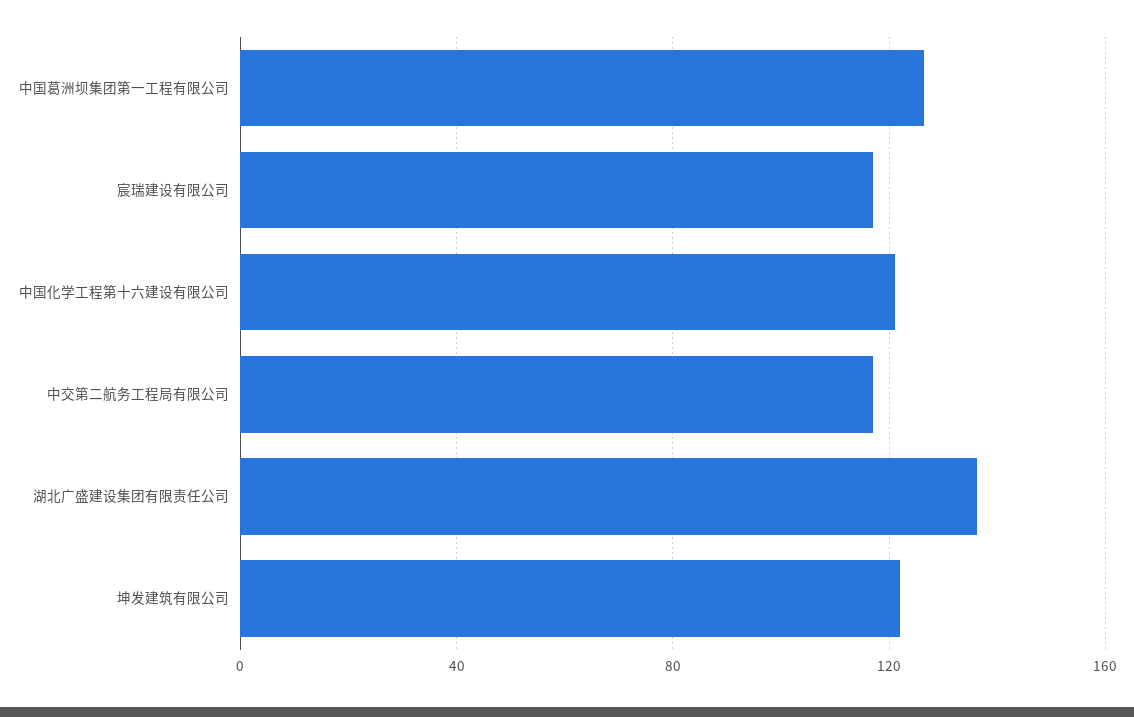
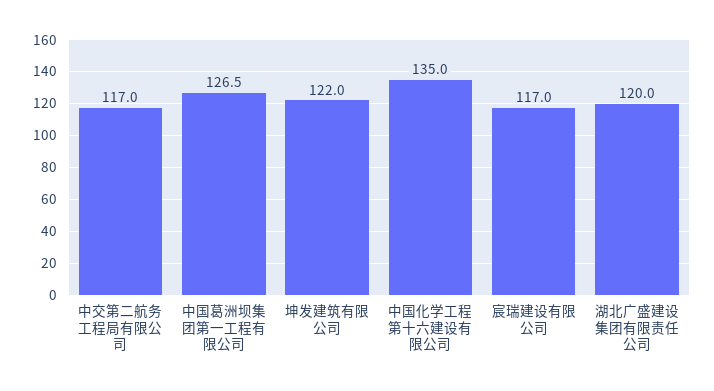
  {
    "中国葛洲坝集团第一工程有限公司": 126.5,
    "宸瑞建设有限公司": 117,
-   "中国化学工程第十六建设有限公司": 120,
+   "中国化学工程第十六建设有限公司": 135,
    "中交第二航务工程局有限公司": 117,
-   "湖北广盛建设集团有限责任公司": 135,
+   "湖北广盛建设集团有限责任公司": 120,
    "坤发建筑有限公司": 122
  }

